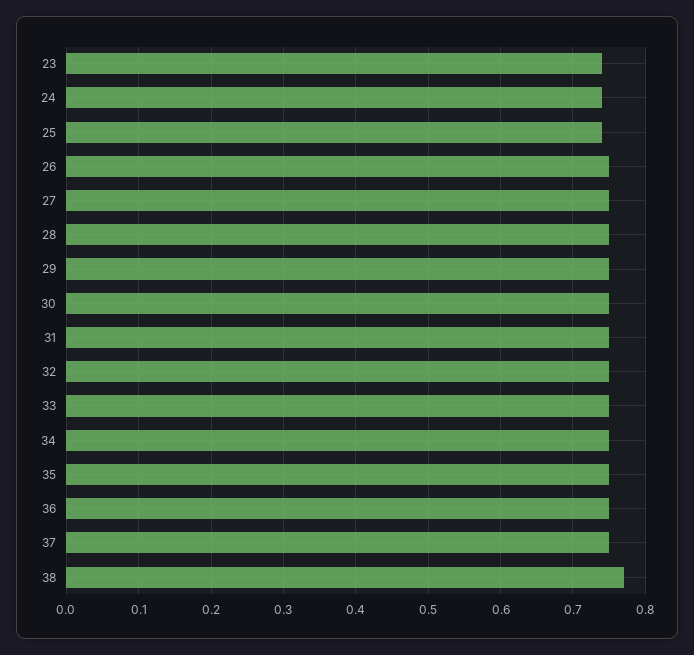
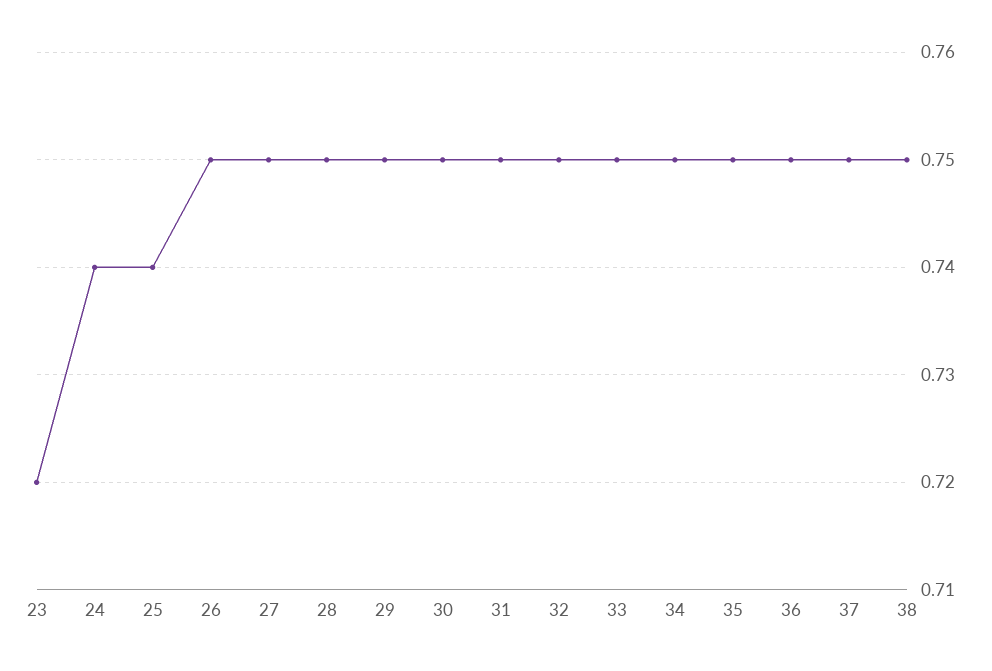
  {
-   "23": 0.74,
+   "23": 0.72,
    "24": 0.74,
    "25": 0.74,
    "26": 0.75,
    "27": 0.75,
    "28": 0.75,
    "29": 0.75,
    "30": 0.75,
    "31": 0.75,
    "32": 0.75,
    "33": 0.75,
    "34": 0.75,
    "35": 0.75,
    "36": 0.75,
    "37": 0.75,
-   "38": 0.77
+   "38": 0.75
  }

